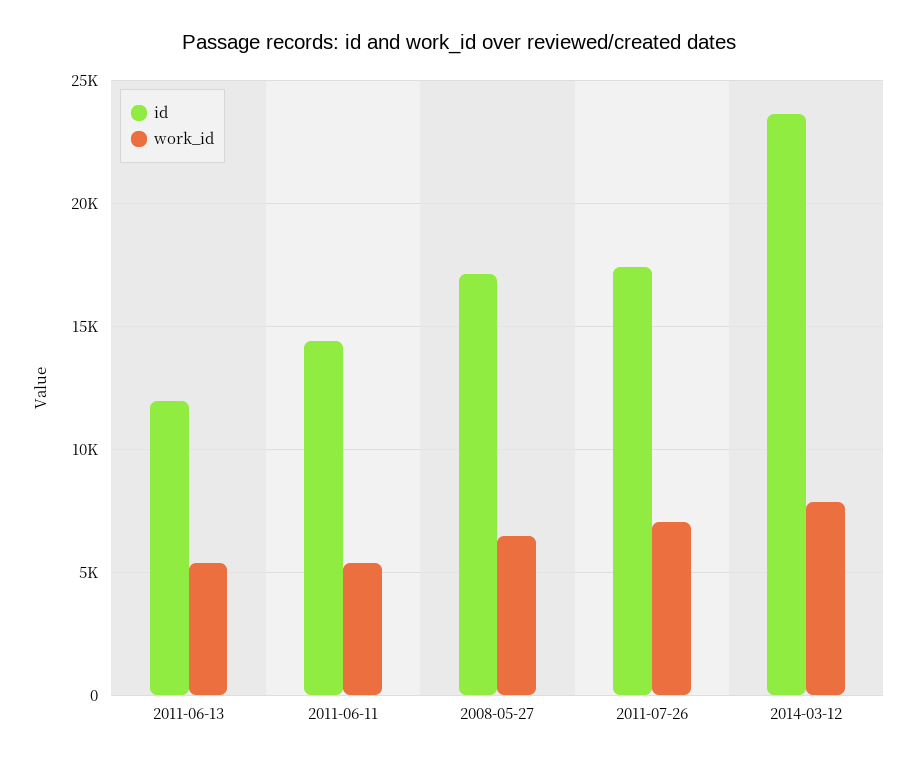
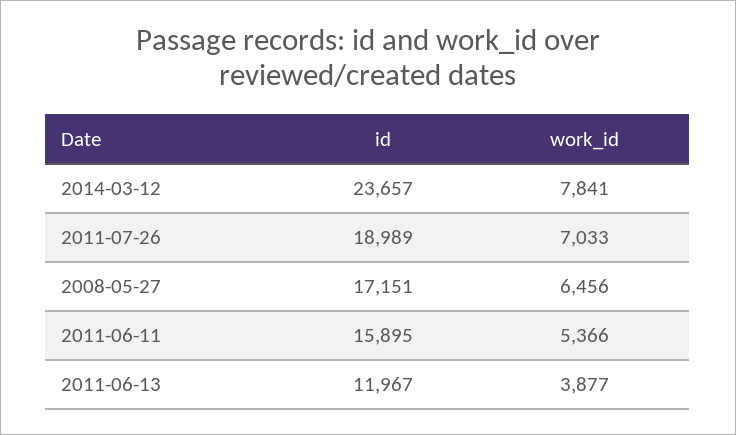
  {
    "id": {
      "2011-06-13": 11967,
-     "2011-06-11": 14500,
+     "2011-06-11": 15895,
      "2008-05-27": 17151,
-     "2011-07-26": 17500,
+     "2011-07-26": 18989,
      "2014-03-12": 23657
    },
    "work_id": {
-     "2011-06-13": 5500,
+     "2011-06-13": 3877,
      "2011-06-11": 5366,
      "2008-05-27": 6456,
      "2011-07-26": 7033,
      "2014-03-12": 7841
    }
  }

